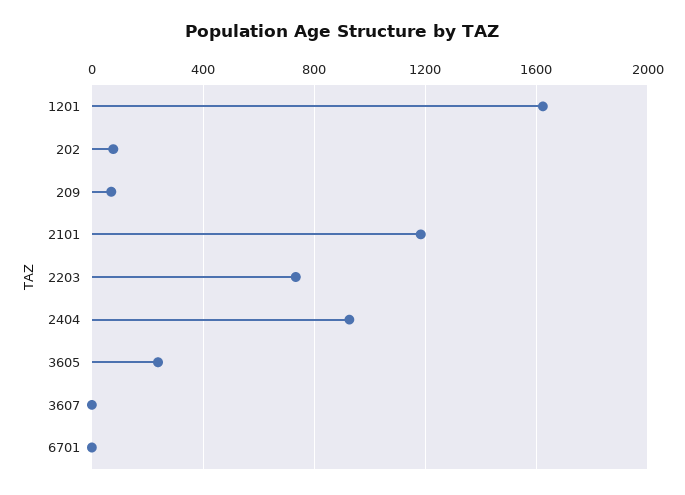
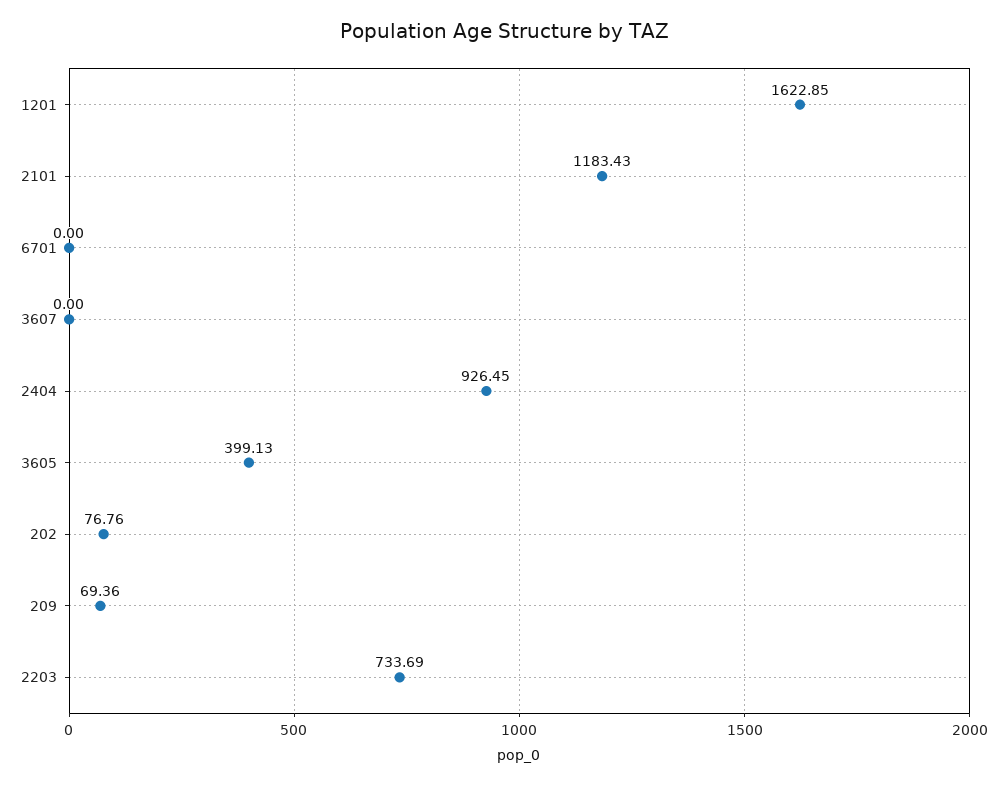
  {
    "1201": 1622.85,
    "202": 76.76,
    "209": 69.36,
    "2101": 1183.43,
    "2203": 733.69,
    "2404": 926.45,
-   "3605": 250,
+   "3605": 399.13,
    "3607": 0,
    "6701": 0
  }

